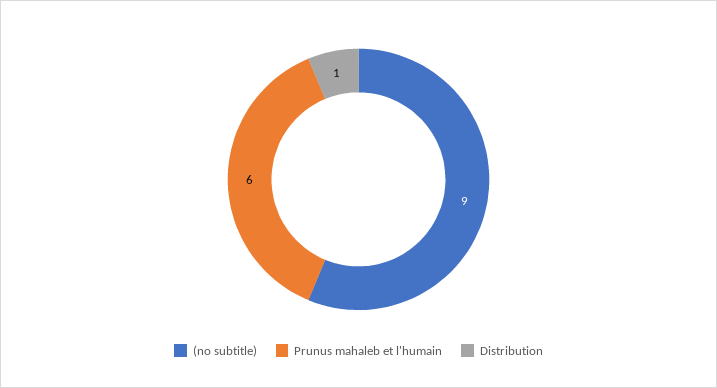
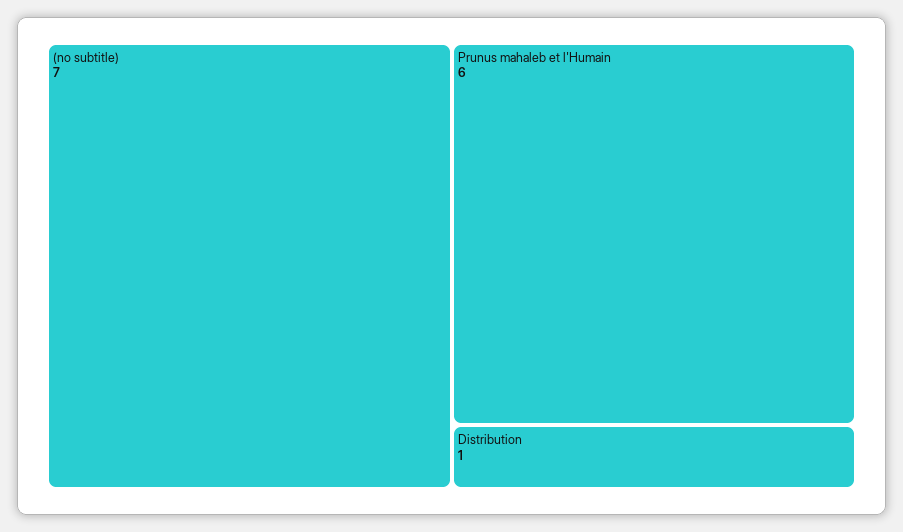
  {
-   "(no subtitle)": 9,
+   "(no subtitle)": 7,
    "Prunus mahaleb et l'humain": 6,
    "Distribution": 1
  }

